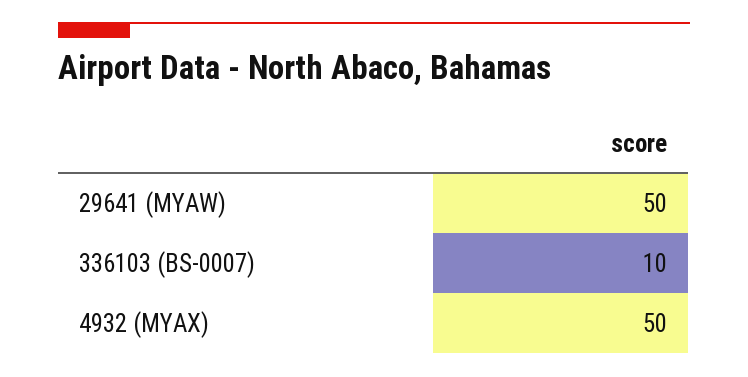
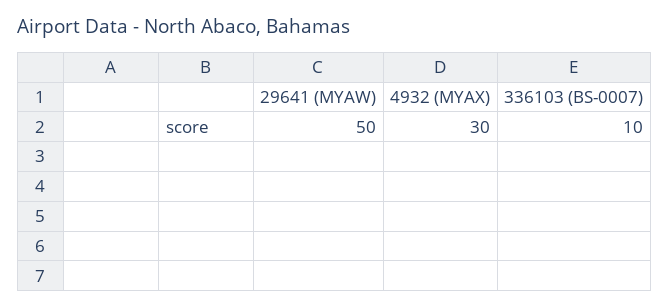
  {
    "29641 (MYAW)": 50,
    "336103 (BS-0007)": 10,
-   "4932 (MYAX)": 50
+   "4932 (MYAX)": 30
  }

